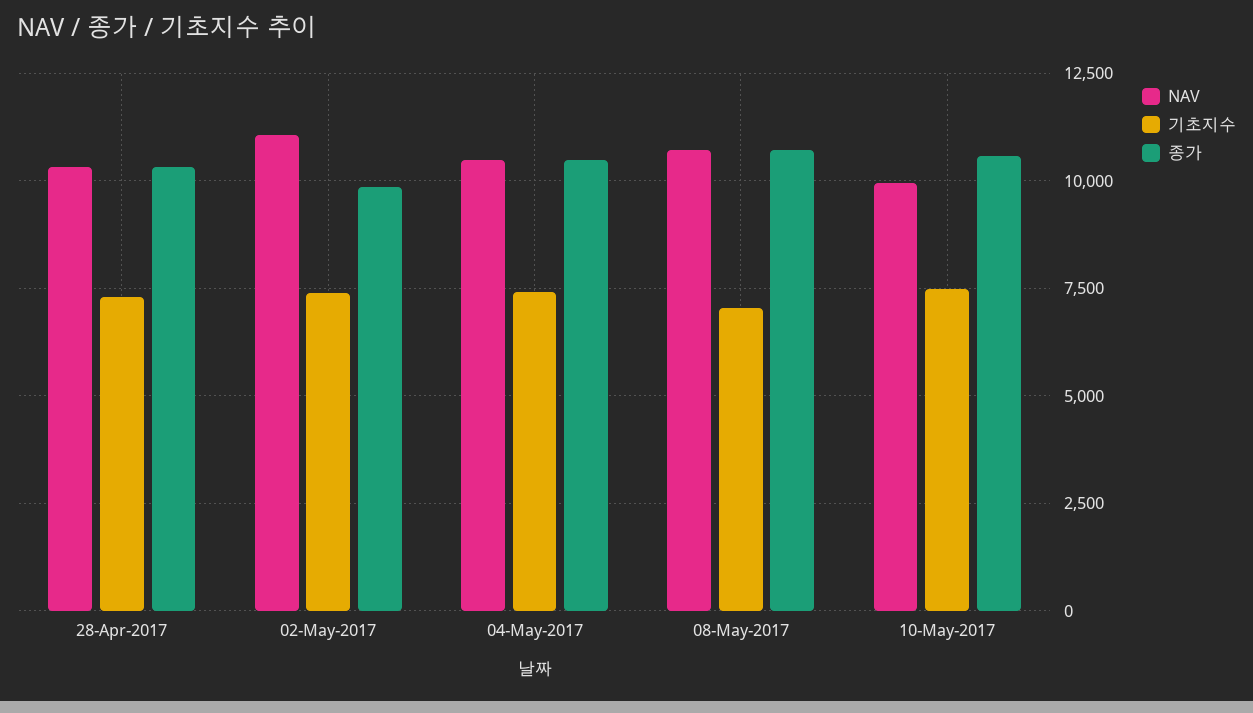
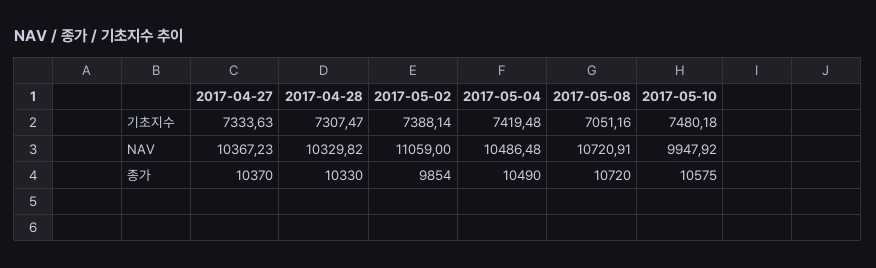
  {
    "NAV": {
      "28-Apr-2017": 10329.82,
      "02-May-2017": 11059,
      "04-May-2017": 10486.48,
      "08-May-2017": 10720.91,
-     "10-May-2017": 9947.92
+     "10-May-2017": 9947.92,
+     "2017-04-27": 10367.23
    },
    "기초지수": {
      "28-Apr-2017": 7307.47,
      "02-May-2017": 7388.14,
      "04-May-2017": 7419.48,
      "08-May-2017": 7051.16,
-     "10-May-2017": 7480.18
+     "10-May-2017": 7480.18,
+     "2017-04-27": 7333.63
    },
    "종가": {
      "28-Apr-2017": 10330,
      "02-May-2017": 9854,
      "04-May-2017": 10490,
      "08-May-2017": 10720,
-     "10-May-2017": 10575
+     "10-May-2017": 10575,
+     "2017-04-27": 10370
    }
  }

